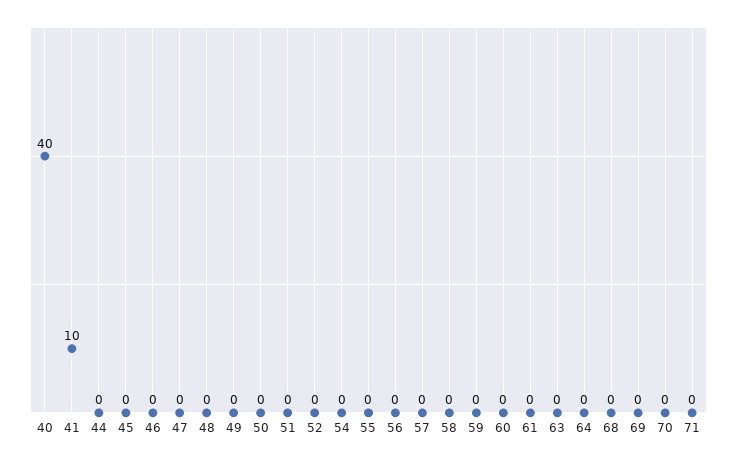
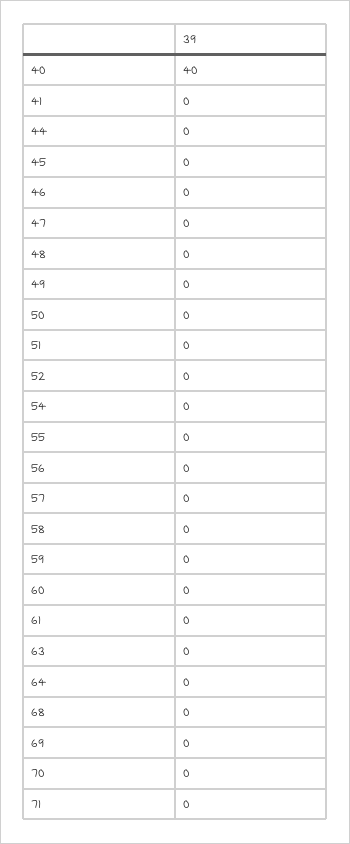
  {
    "40": 40,
-   "41": 10,
+   "41": 0,
    "44": 0,
    "45": 0,
    "46": 0,
    "47": 0,
    "48": 0,
    "49": 0,
    "50": 0,
    "51": 0,
    "52": 0,
    "54": 0,
    "55": 0,
    "56": 0,
    "57": 0,
    "58": 0,
    "59": 0,
    "60": 0,
    "61": 0,
    "63": 0,
    "64": 0,
    "68": 0,
    "69": 0,
    "70": 0,
    "71": 0
  }

